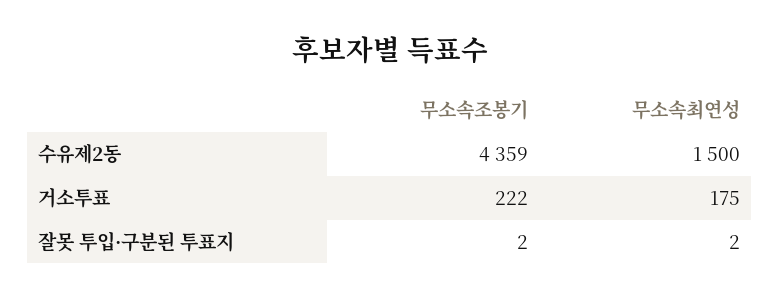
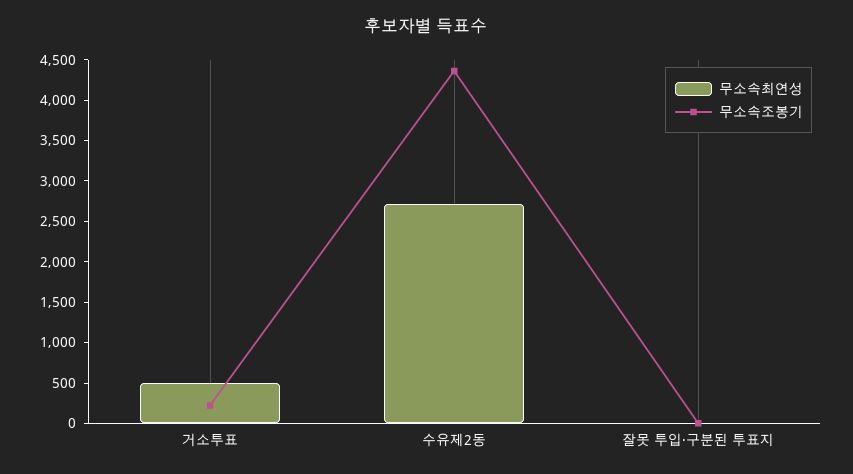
  {
    "무소속조봉기": {
      "수유제2동": 4359,
      "거소투표": 222,
      "잘못 투입·구분된 투표지": 2
    },
    "무소속최연성": {
-     "수유제2동": 1500,
+     "수유제2동": 2700,
-     "거소투표": 175,
+     "거소투표": 500,
      "잘못 투입·구분된 투표지": 2
    }
  }

